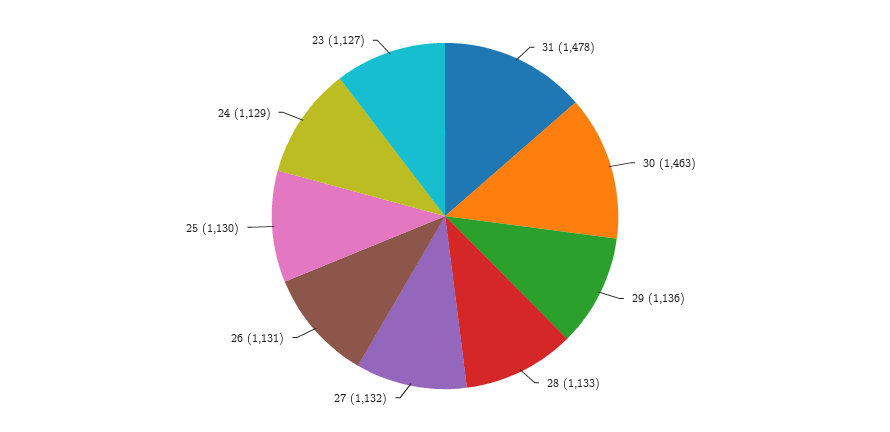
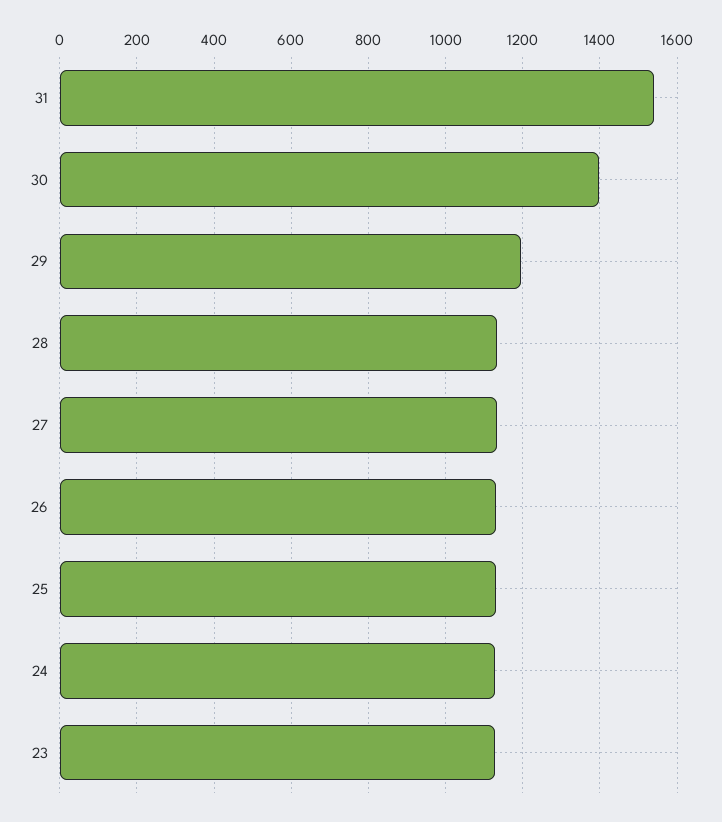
  {
-   "31": 1478,
+   "31": 1540,
-   "30": 1463,
+   "30": 1400,
-   "29": 1136,
+   "29": 1200,
    "28": 1133,
    "27": 1132,
    "26": 1131,
    "25": 1130,
    "24": 1129,
    "23": 1127
  }

